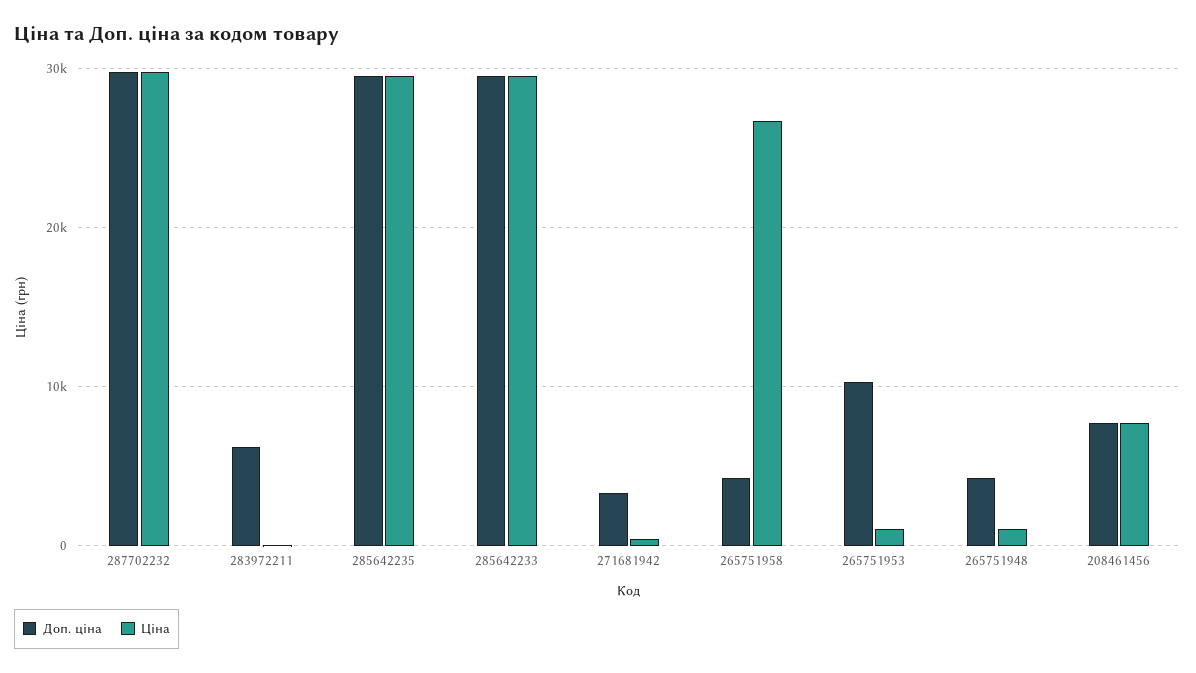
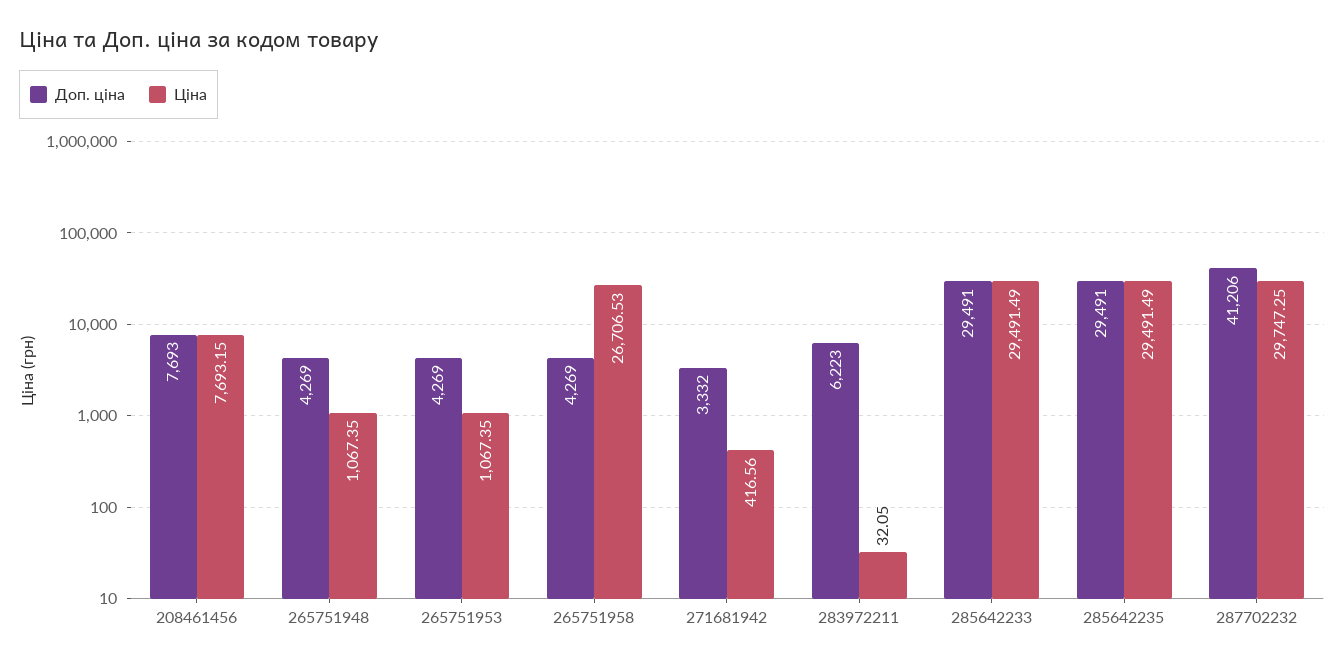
  {
    "Доп. ціна": {
-     "287702232": 30000,
+     "287702232": 41206,
      "283972211": 6223,
      "285642235": 29491,
      "285642233": 29491,
      "271681942": 3332,
      "265751958": 4269,
-     "265751953": 10000,
+     "265751953": 4269,
      "265751948": 4269,
      "208461456": 7693
    },
    "Ціна": {
      "287702232": 29747.25,
      "283972211": 32.05,
      "285642235": 29491.49,
      "285642233": 29491.49,
      "271681942": 416.56,
      "265751958": 26706.53,
      "265751953": 1067.35,
      "265751948": 1067.35,
      "208461456": 7693.15
    }
  }

